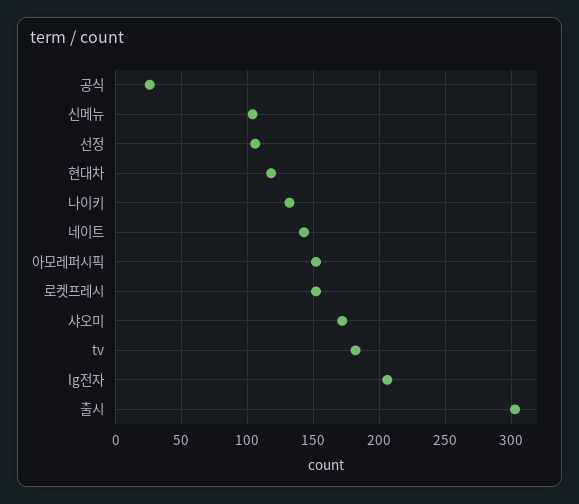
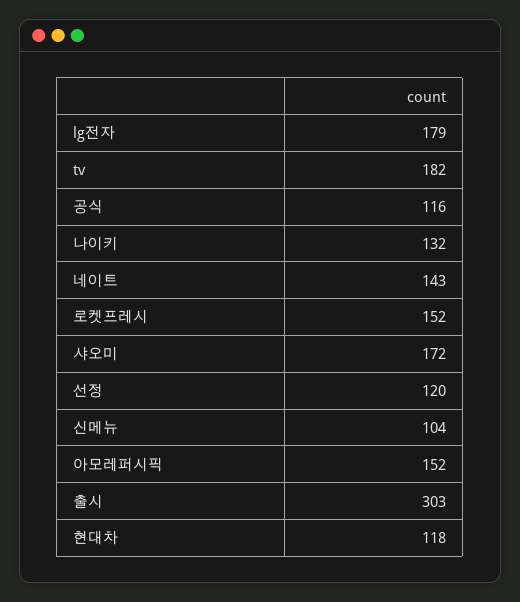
  {
-   "공식": 25,
+   "공식": 116,
    "신메뉴": 104,
-   "선정": 105,
+   "선정": 120,
    "현대차": 118,
    "나이키": 132,
    "네이트": 143,
    "아모레퍼시픽": 152,
    "로켓프레시": 152,
    "샤오미": 172,
    "tv": 182,
-   "lg전자": 205,
+   "lg전자": 179,
    "출시": 303
  }

